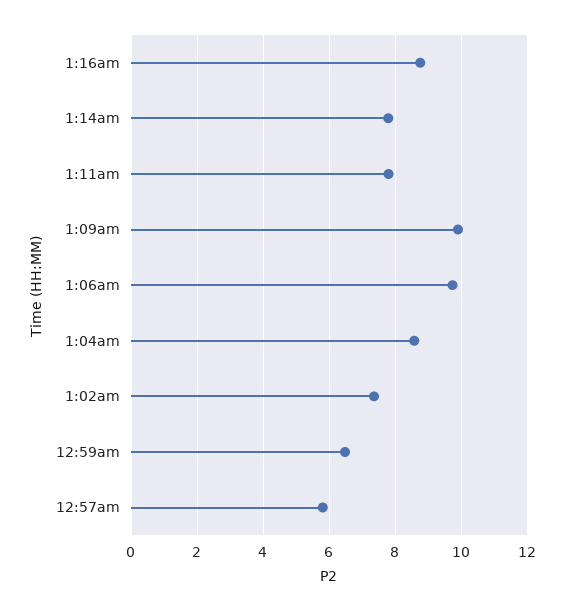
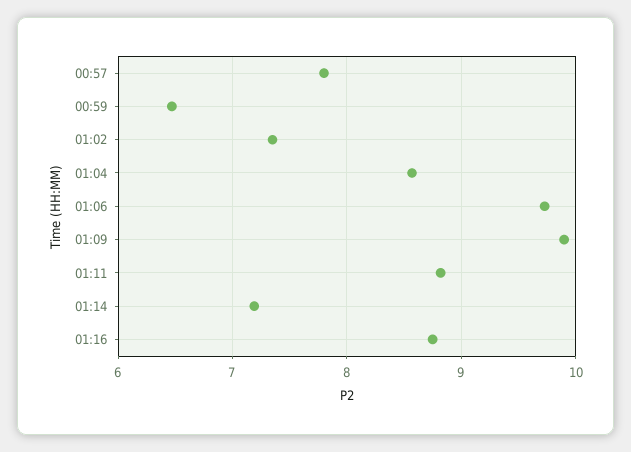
  {
    "1:16am": 8.8,
-   "1:14am": 7.8,
+   "1:14am": 7.2,
-   "1:11am": 7.8,
+   "1:11am": 8.8,
    "1:09am": 9.9,
    "1:06am": 9.7,
    "1:04am": 8.6,
    "1:02am": 7.4,
    "12:59am": 6.5,
-   "12:57am": 5.8
+   "12:57am": 7.8
  }

